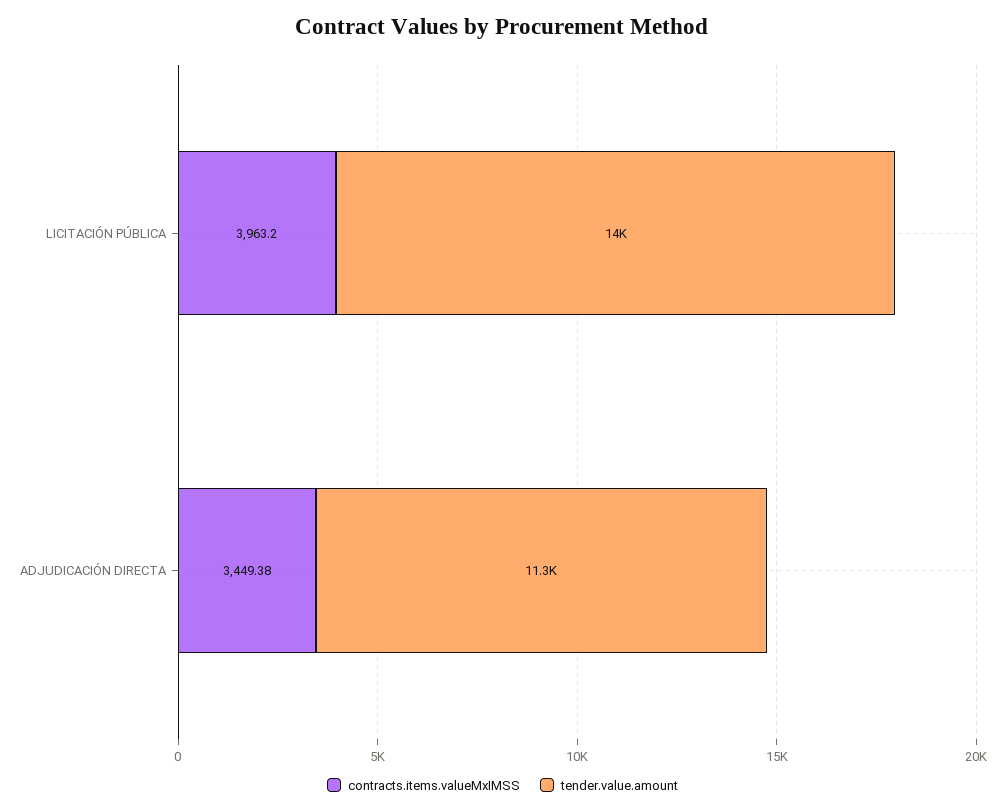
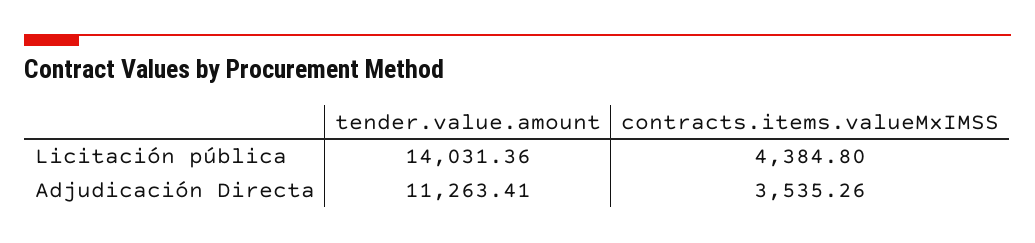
  {
    "contracts.items.valueMxIMSS": {
-     "LICITACIÓN PÚBLICA": 3963.2,
+     "LICITACIÓN PÚBLICA": 4384.8,
-     "ADJUDICACIÓN DIRECTA": 3449.38
+     "ADJUDICACIÓN DIRECTA": 3535.26
    },
    "tender.value.amount": {
      "LICITACIÓN PÚBLICA": 14031.36,
      "ADJUDICACIÓN DIRECTA": 11263.41
    }
  }

